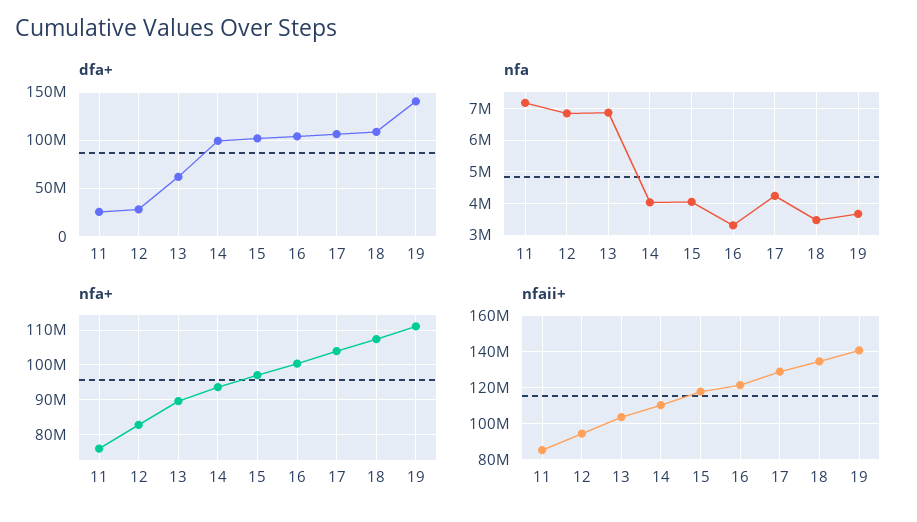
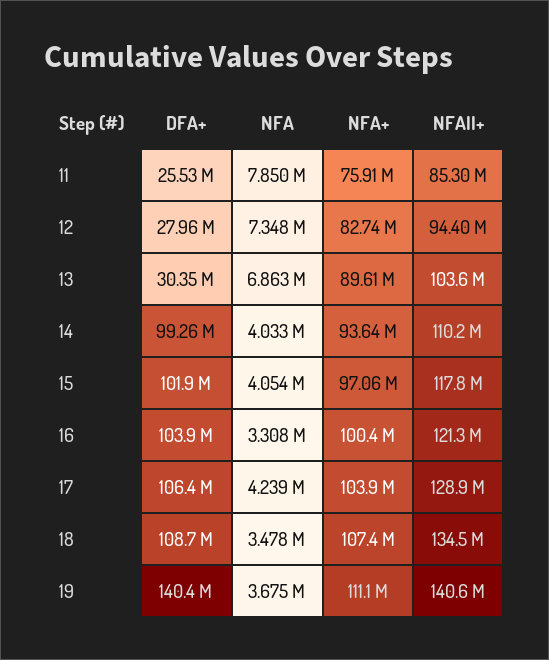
  {
    "dfa+": {
      "11": 25530000,
      "12": 27960000,
-     "13": 60000000,
+     "13": 30350000,
      "14": 99260000,
      "15": 101900000,
      "16": 103900000,
      "17": 106400000,
      "18": 108700000,
      "19": 140400000
    },
    "nfa": {
-     "11": 7200000,
+     "11": 7850000,
-     "12": 6800000,
+     "12": 7348000,
      "13": 6863000,
      "14": 4033000,
      "15": 4054000,
      "16": 3308000,
      "17": 4239000,
      "18": 3478000,
      "19": 3675000
    },
    "nfa+": {
      "11": 75910000,
      "12": 82740000,
      "13": 89610000,
      "14": 93640000,
      "15": 97060000,
      "16": 100400000,
      "17": 103900000,
      "18": 107400000,
      "19": 111100000
    },
    "nfaii+": {
      "11": 85300000,
      "12": 94400000,
      "13": 103600000,
      "14": 110200000,
      "15": 117800000,
      "16": 121300000,
      "17": 128900000,
      "18": 134500000,
      "19": 140600000
    }
  }

